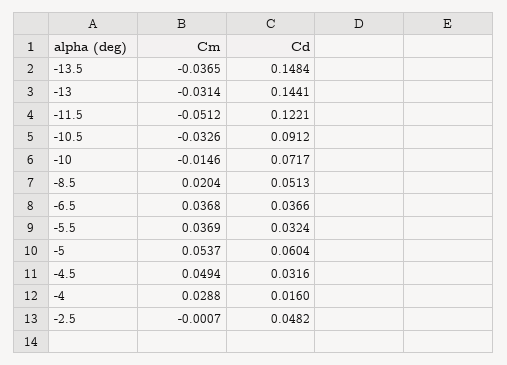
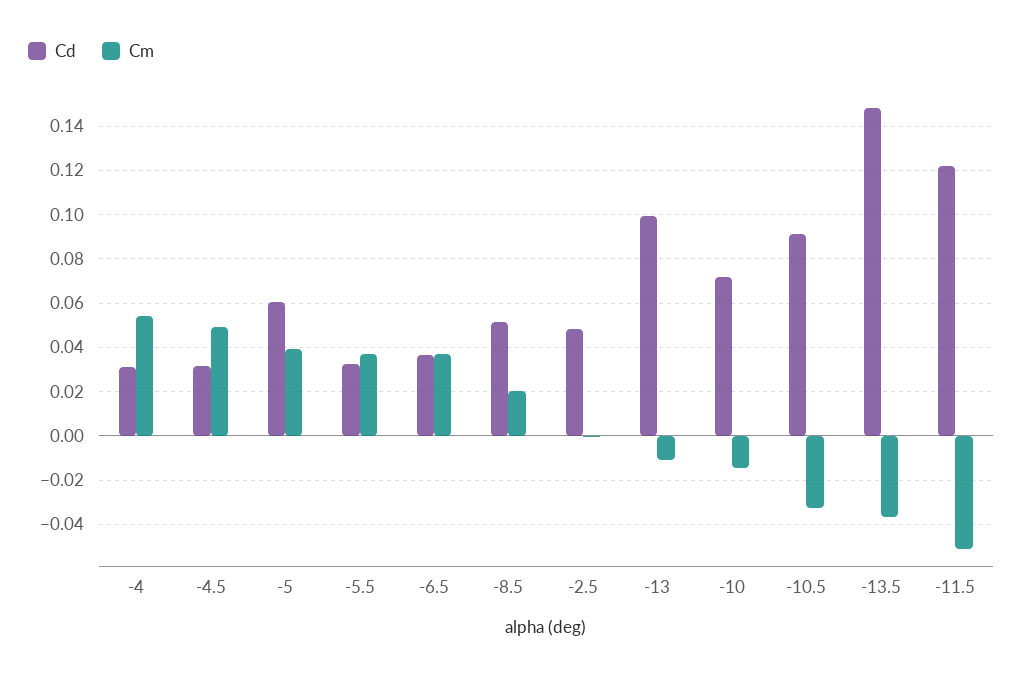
  {
    "Cm": {
      "-13.5": -0.0365,
-     "-13": -0.0314,
+     "-13": -0.01,
      "-11.5": -0.0512,
      "-10.5": -0.0326,
      "-10": -0.0146,
      "-8.5": 0.0204,
      "-6.5": 0.0368,
      "-5.5": 0.0369,
-     "-5": 0.0537,
+     "-5": 0.04,
      "-4.5": 0.0494,
-     "-4": 0.0288,
+     "-4": 0.055,
      "-2.5": -0.0007
    },
    "Cd": {
      "-13.5": 0.1484,
-     "-13": 0.1441,
+     "-13": 0.1,
      "-11.5": 0.1221,
      "-10.5": 0.0912,
      "-10": 0.0717,
      "-8.5": 0.0513,
      "-6.5": 0.0366,
      "-5.5": 0.0324,
      "-5": 0.0604,
      "-4.5": 0.0316,
-     "-4": 0.016,
+     "-4": 0.03,
      "-2.5": 0.0482
    }
  }

